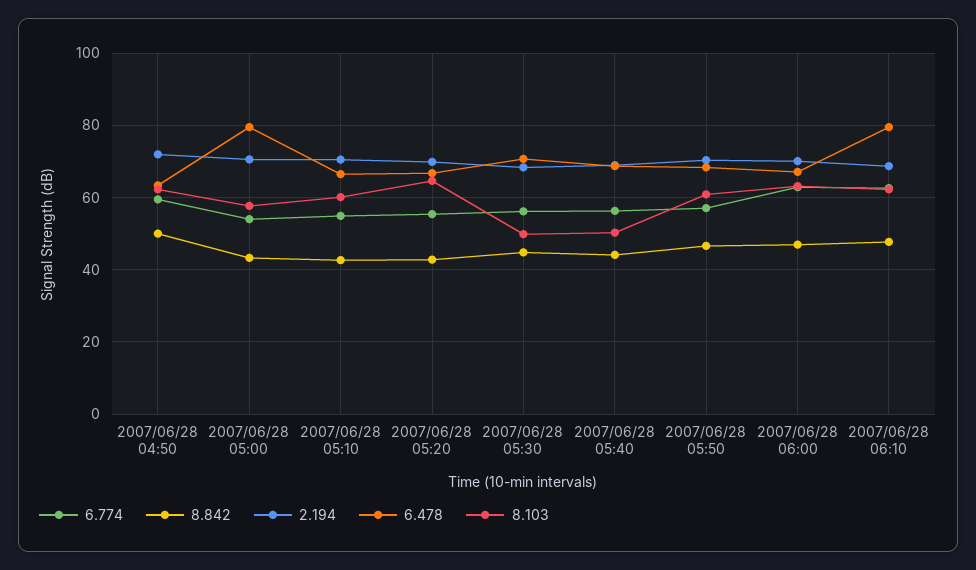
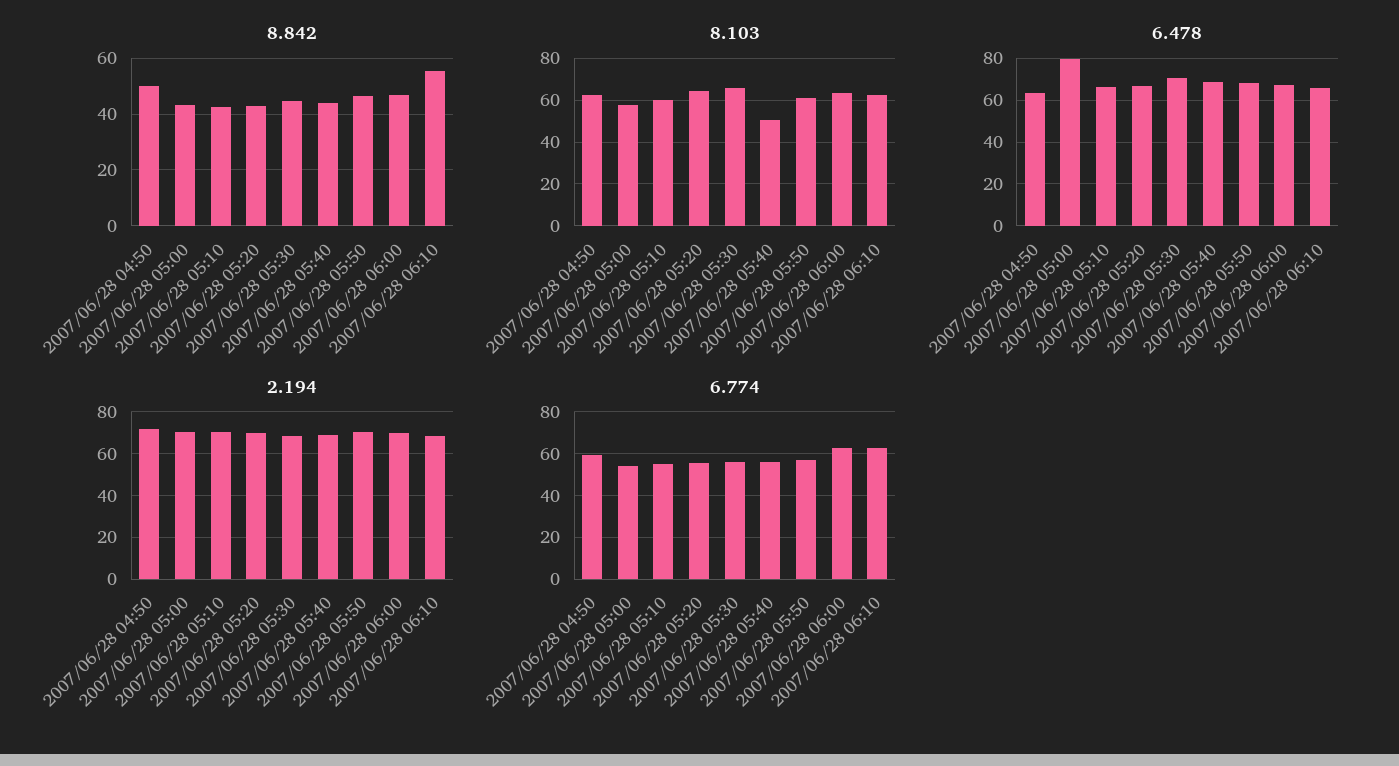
  {
    "6.774": {
      "2007/06/28 04:50": 60,
      "2007/06/28 05:00": 54,
      "2007/06/28 05:10": 54,
      "2007/06/28 05:20": 56,
      "2007/06/28 05:30": 56,
      "2007/06/28 05:40": 56,
      "2007/06/28 05:50": 58,
      "2007/06/28 06:00": 62,
      "2007/06/28 06:10": 62
    },
    "8.842": {
      "2007/06/28 04:50": 50,
      "2007/06/28 05:00": 44,
      "2007/06/28 05:10": 42,
      "2007/06/28 05:20": 42,
      "2007/06/28 05:30": 44,
      "2007/06/28 05:40": 44,
      "2007/06/28 05:50": 46,
      "2007/06/28 06:00": 48,
-     "2007/06/28 06:10": 48
+     "2007/06/28 06:10": 55
    },
    "2.194": {
      "2007/06/28 04:50": 72,
      "2007/06/28 05:00": 70,
      "2007/06/28 05:10": 70,
      "2007/06/28 05:20": 70,
      "2007/06/28 05:30": 68,
      "2007/06/28 05:40": 70,
      "2007/06/28 05:50": 70,
      "2007/06/28 06:00": 70,
      "2007/06/28 06:10": 68
    },
    "6.478": {
      "2007/06/28 04:50": 64,
      "2007/06/28 05:00": 80,
      "2007/06/28 05:10": 66,
      "2007/06/28 05:20": 66,
      "2007/06/28 05:30": 70,
      "2007/06/28 05:40": 68,
      "2007/06/28 05:50": 68,
      "2007/06/28 06:00": 68,
-     "2007/06/28 06:10": 80
+     "2007/06/28 06:10": 65
    },
    "8.103": {
      "2007/06/28 04:50": 62,
      "2007/06/28 05:00": 58,
      "2007/06/28 05:10": 60,
      "2007/06/28 05:20": 64,
-     "2007/06/28 05:30": 50,
+     "2007/06/28 05:30": 65,
      "2007/06/28 05:40": 50,
      "2007/06/28 05:50": 60,
      "2007/06/28 06:00": 64,
      "2007/06/28 06:10": 62
    }
  }

